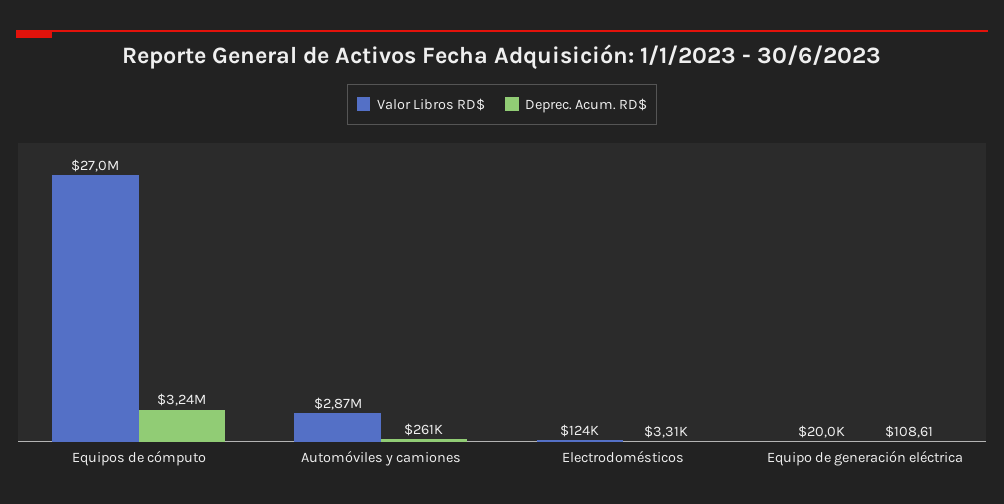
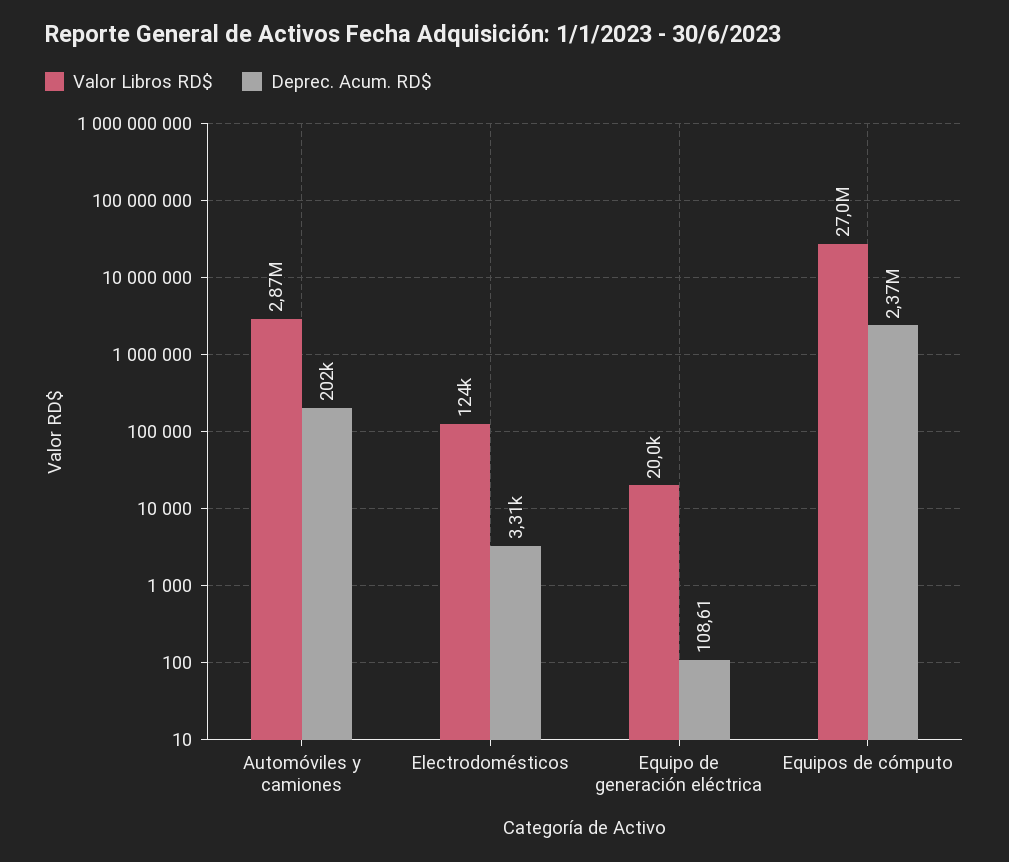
  {
    "Valor Libros RD$": {
      "Equipos de cómputo": 27000000,
      "Automóviles y camiones": 2870000,
      "Electrodomésticos": 124000,
      "Equipo de generación eléctrica": 20000
    },
    "Deprec. Acum. RD$": {
-     "Equipos de cómputo": 3240000,
+     "Equipos de cómputo": 2370000,
-     "Automóviles y camiones": 261000,
+     "Automóviles y camiones": 202000,
      "Electrodomésticos": 3310,
      "Equipo de generación eléctrica": 108.61
    }
  }

